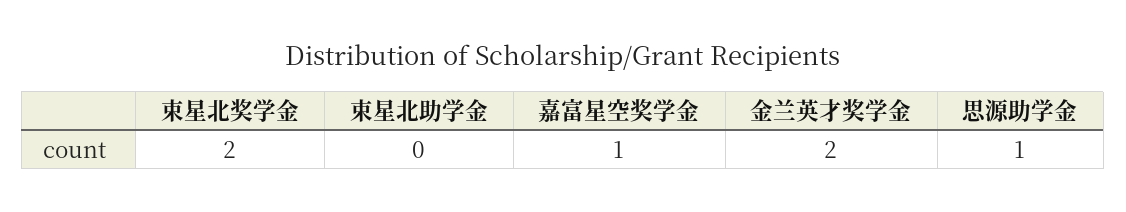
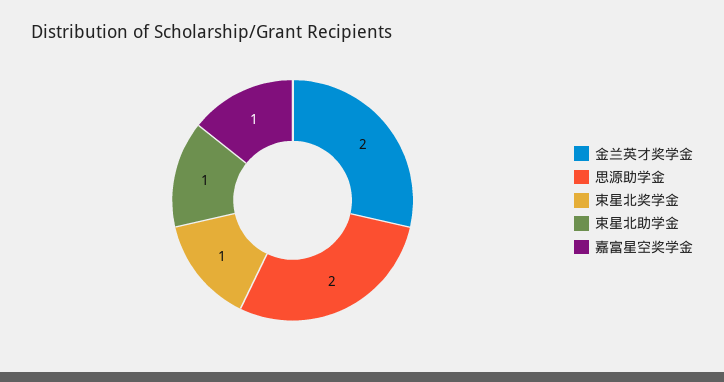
  {
-   "束星北奖学金": 2,
+   "束星北奖学金": 1,
-   "束星北助学金": 0,
+   "束星北助学金": 1,
    "嘉富星空奖学金": 1,
    "金兰英才奖学金": 2,
-   "思源助学金": 1
+   "思源助学金": 2
  }

